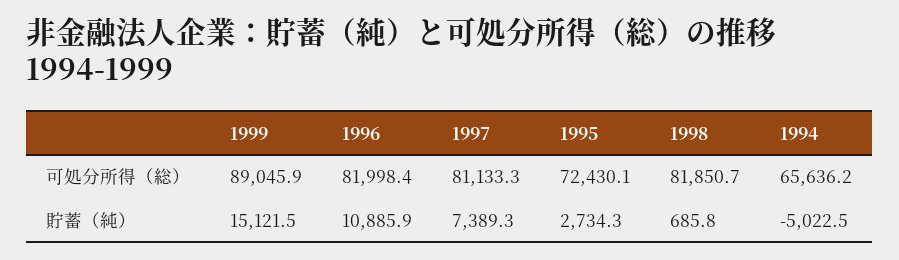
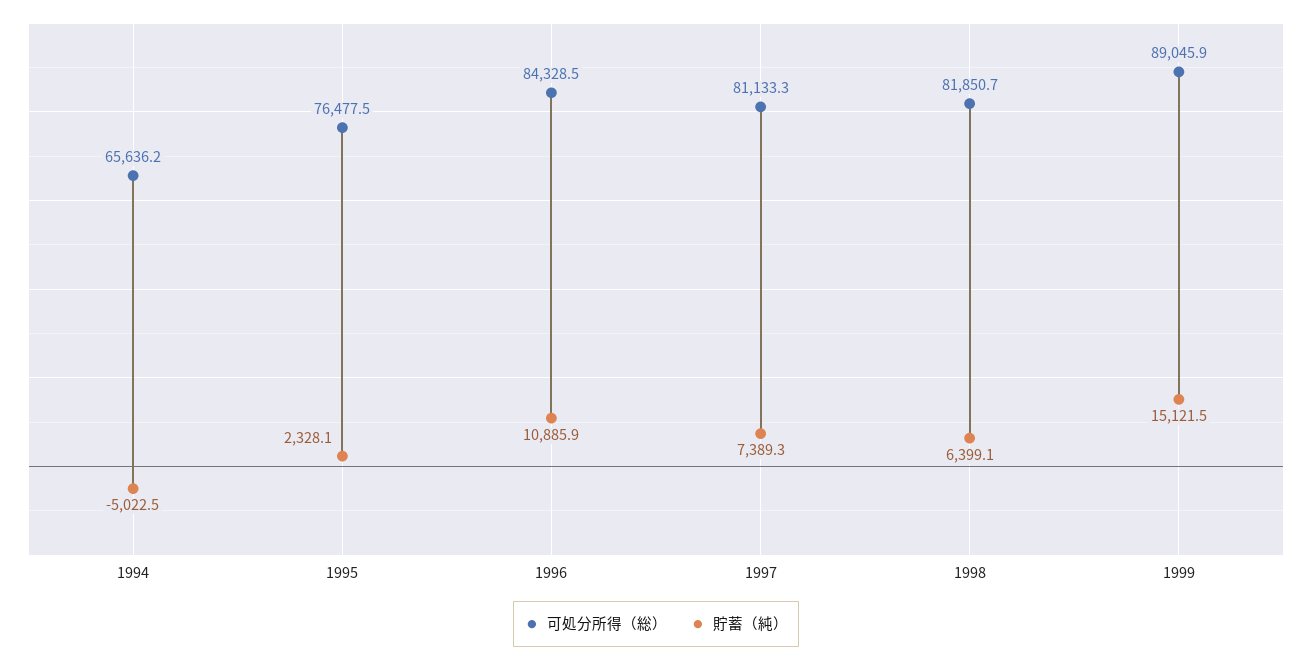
  {
    "可処分所得（総）": {
      "1999": 89045.9,
-     "1996": 81998.4,
+     "1996": 84328.5,
      "1997": 81133.3,
-     "1995": 72430.1,
+     "1995": 76477.5,
      "1998": 81850.7,
      "1994": 65636.2
    },
    "貯蓄（純）": {
      "1999": 15121.5,
      "1996": 10885.9,
      "1997": 7389.3,
-     "1995": 2734.3,
+     "1995": 2328.1,
-     "1998": 685.8,
+     "1998": 6399.1,
      "1994": -5022.5
    }
  }

